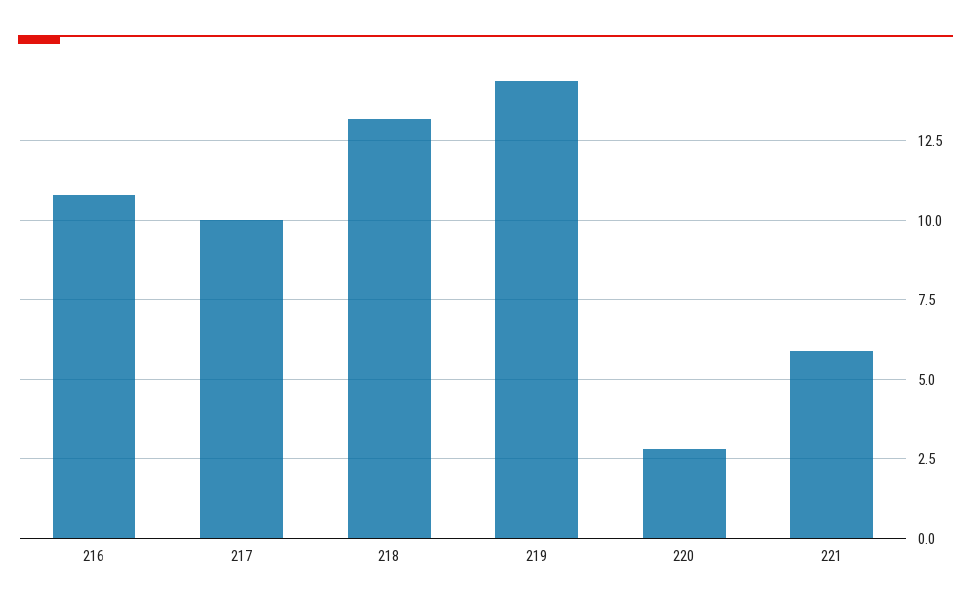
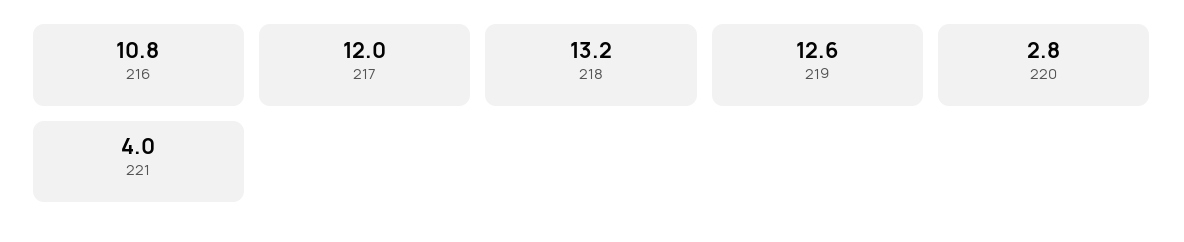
  {
    "216": 10.8,
-   "217": 10,
+   "217": 12,
    "218": 13.2,
-   "219": 14.5,
+   "219": 12.6,
    "220": 2.8,
-   "221": 6
+   "221": 4
  }

